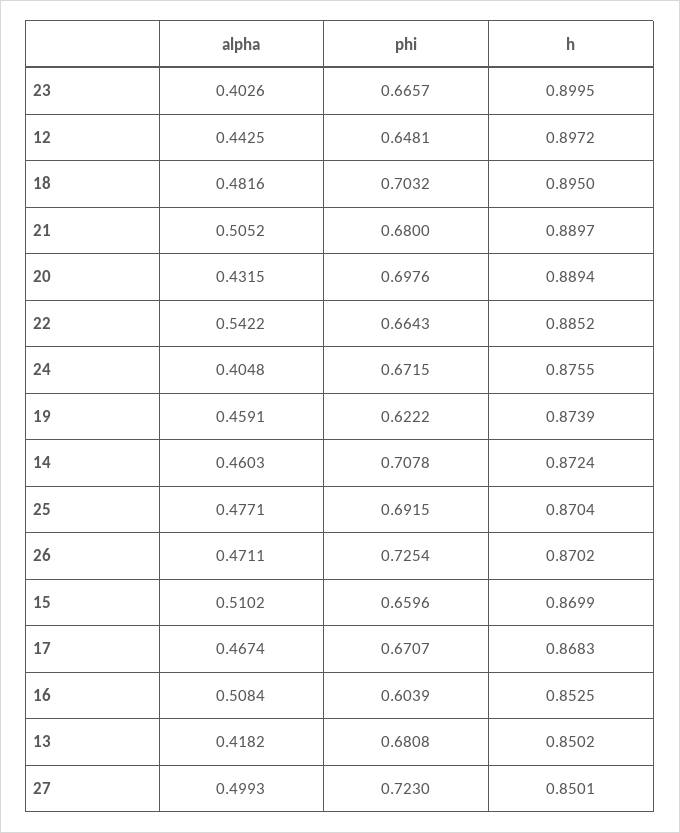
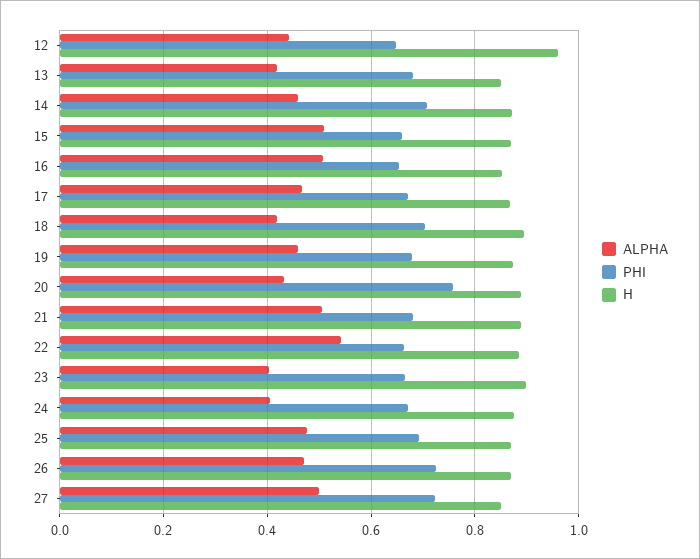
  {
    "alpha": {
      "23": 0.4026,
      "12": 0.4425,
-     "18": 0.4816,
+     "18": 0.42,
      "21": 0.5052,
      "20": 0.4315,
      "22": 0.5422,
      "24": 0.4048,
      "19": 0.4591,
      "14": 0.4603,
      "25": 0.4771,
      "26": 0.4711,
      "15": 0.5102,
      "17": 0.4674,
      "16": 0.5084,
      "13": 0.4182,
      "27": 0.4993
    },
    "phi": {
      "23": 0.6657,
      "12": 0.6481,
      "18": 0.7032,
      "21": 0.68,
-     "20": 0.6976,
+     "20": 0.76,
      "22": 0.6643,
      "24": 0.6715,
-     "19": 0.6222,
+     "19": 0.68,
      "14": 0.7078,
      "25": 0.6915,
      "26": 0.7254,
      "15": 0.6596,
      "17": 0.6707,
-     "16": 0.6039,
+     "16": 0.66,
      "13": 0.6808,
      "27": 0.723
    },
    "h": {
      "23": 0.8995,
-     "12": 0.8972,
+     "12": 0.96,
      "18": 0.895,
      "21": 0.8897,
      "20": 0.8894,
      "22": 0.8852,
      "24": 0.8755,
      "19": 0.8739,
      "14": 0.8724,
      "25": 0.8704,
      "26": 0.8702,
      "15": 0.8699,
      "17": 0.8683,
      "16": 0.8525,
      "13": 0.8502,
      "27": 0.8501
    }
  }

